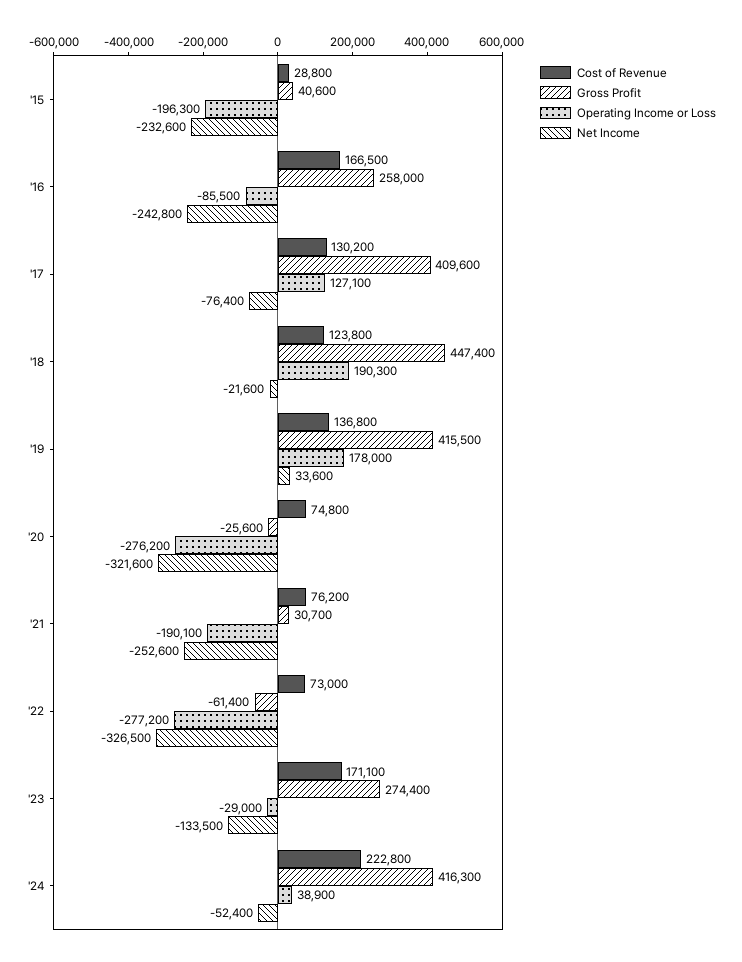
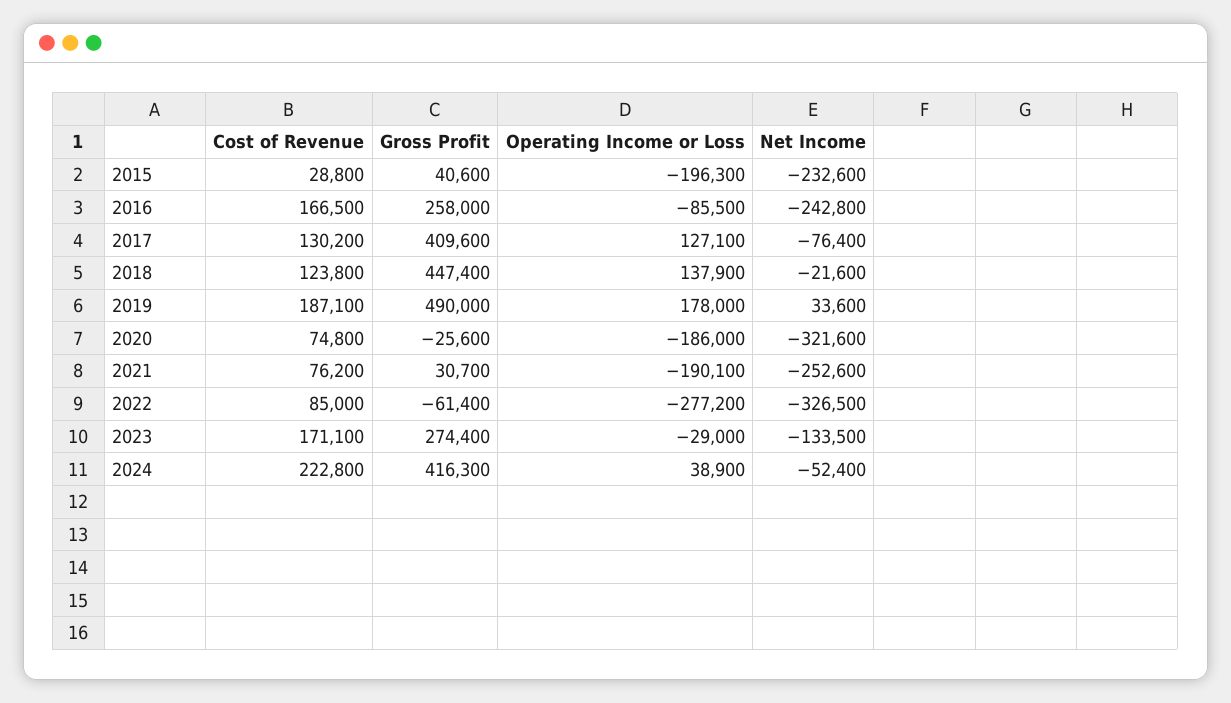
  {
    "Cost of Revenue": {
      "'15": 28800,
      "'16": 166500,
      "'17": 130200,
      "'18": 123800,
-     "'19": 136800,
+     "'19": 187100,
      "'20": 74800,
      "'21": 76200,
-     "'22": 73000,
+     "'22": 85000,
      "'23": 171100,
      "'24": 222800
    },
    "Gross Profit": {
      "'15": 40600,
      "'16": 258000,
      "'17": 409600,
      "'18": 447400,
-     "'19": 415500,
+     "'19": 490000,
      "'20": -25600,
      "'21": 30700,
      "'22": -61400,
      "'23": 274400,
      "'24": 416300
    },
    "Operating Income or Loss": {
      "'15": -196300,
      "'16": -85500,
      "'17": 127100,
-     "'18": 190300,
+     "'18": 137900,
      "'19": 178000,
-     "'20": -276200,
+     "'20": -186000,
      "'21": -190100,
      "'22": -277200,
      "'23": -29000,
      "'24": 38900
    },
    "Net Income": {
      "'15": -232600,
      "'16": -242800,
      "'17": -76400,
      "'18": -21600,
      "'19": 33600,
      "'20": -321600,
      "'21": -252600,
      "'22": -326500,
      "'23": -133500,
      "'24": -52400
    }
  }

